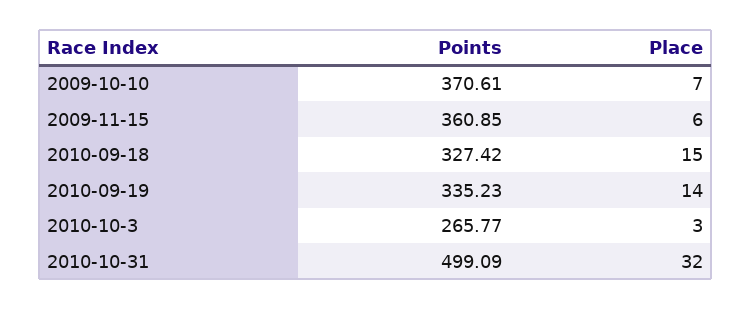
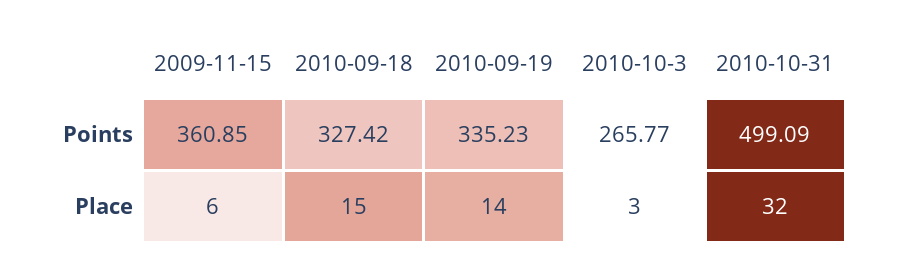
  {
    "Points": {
-     "2009-10-10": 370.61,
      "2009-11-15": 360.85,
      "2010-09-18": 327.42,
      "2010-09-19": 335.23,
      "2010-10-3": 265.77,
      "2010-10-31": 499.09
    },
    "Place": {
-     "2009-10-10": 7,
      "2009-11-15": 6,
      "2010-09-18": 15,
      "2010-09-19": 14,
      "2010-10-3": 3,
      "2010-10-31": 32
    }
  }

